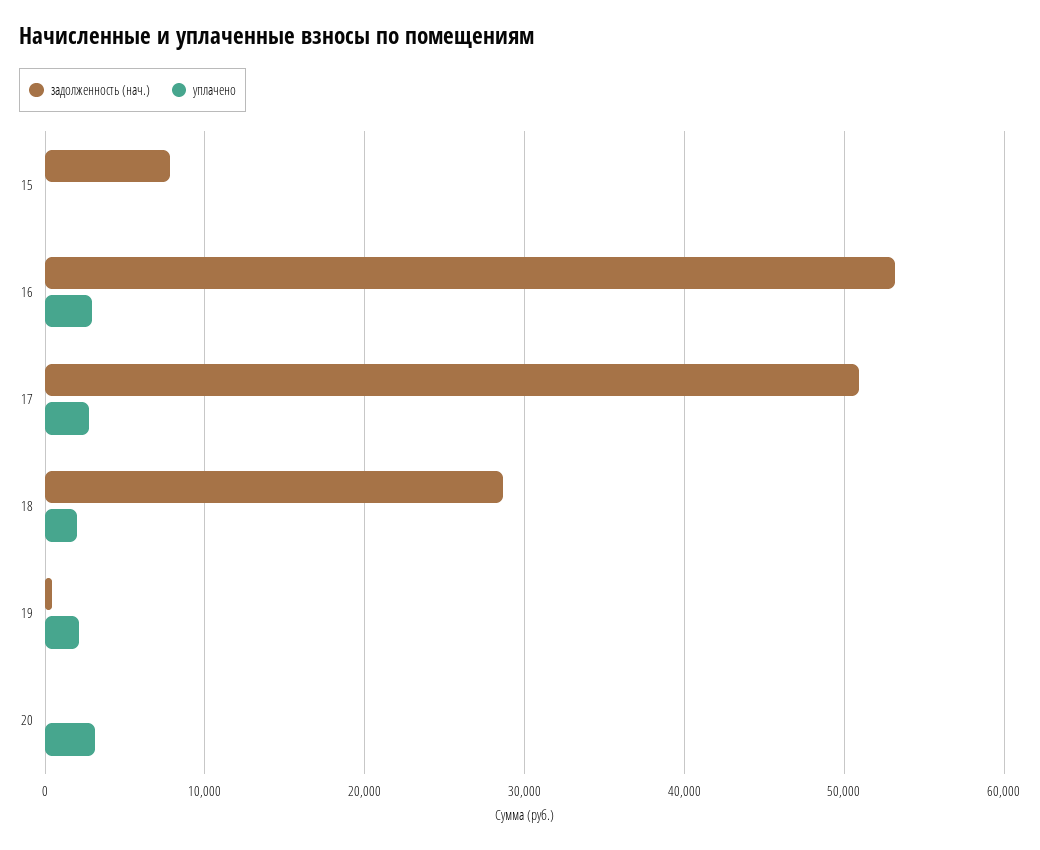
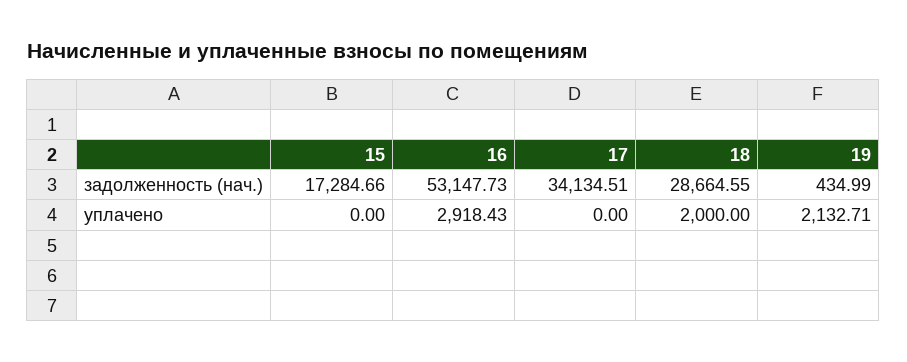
  {
    "задолженность (нач.)": {
-     "15": 8000,
+     "15": 17284.66,
      "16": 53147.73,
-     "17": 51000,
+     "17": 34134.51,
      "18": 28664.55,
-     "19": 434.99,
+     "19": 434.99
-     "20": 0
    },
    "уплачено": {
      "15": 0,
      "16": 2918.43,
-     "17": 3000,
+     "17": 0,
      "18": 2000,
-     "19": 2132.71,
+     "19": 2132.71
-     "20": 3000
    }
  }

